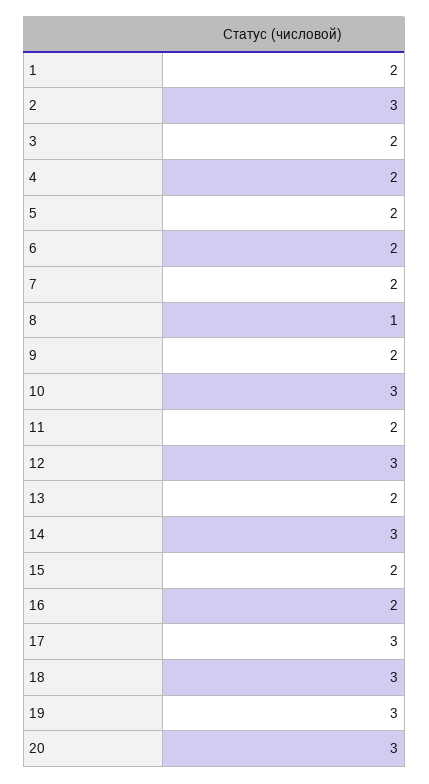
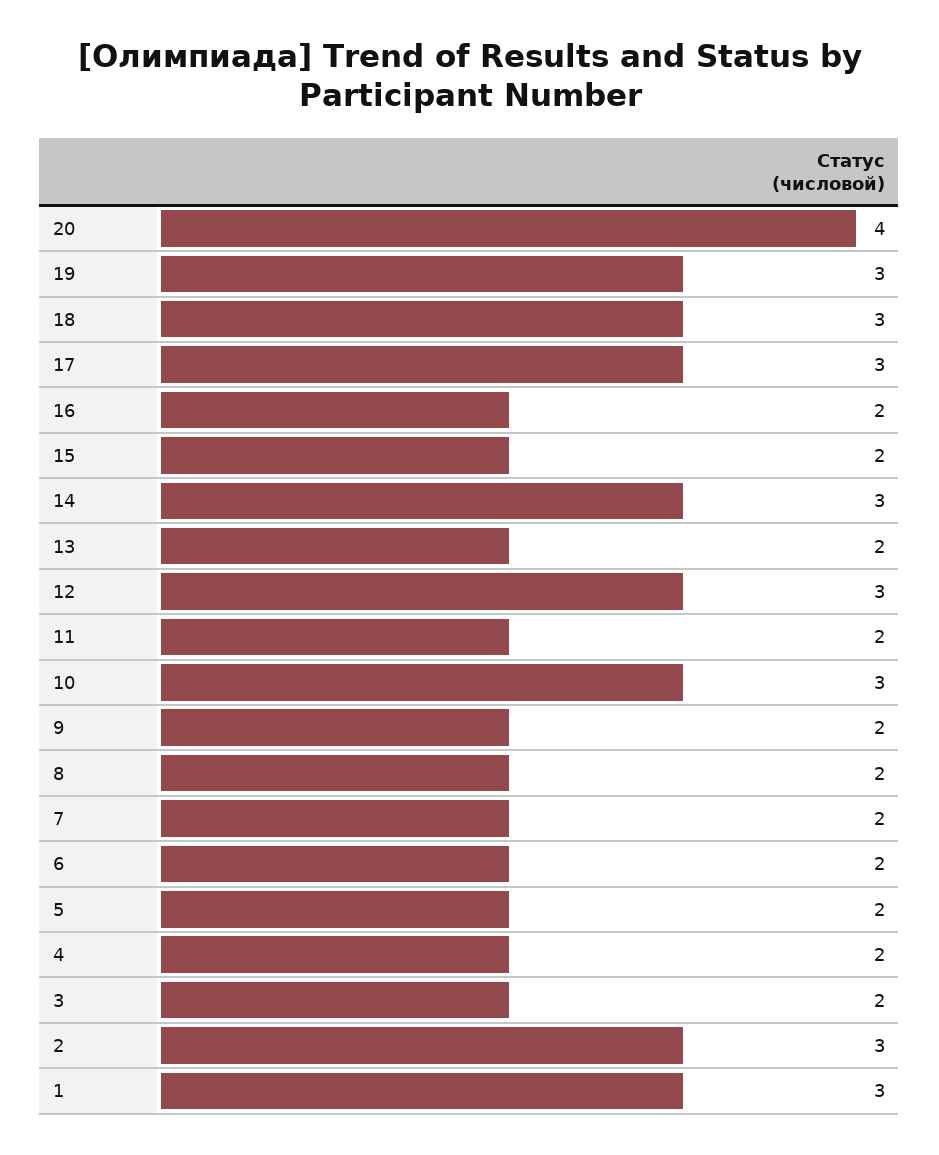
  {
-   "1": 2,
+   "1": 3,
    "2": 3,
    "3": 2,
    "4": 2,
    "5": 2,
    "6": 2,
    "7": 2,
-   "8": 1,
+   "8": 2,
    "9": 2,
    "10": 3,
    "11": 2,
    "12": 3,
    "13": 2,
    "14": 3,
    "15": 2,
    "16": 2,
    "17": 3,
    "18": 3,
    "19": 3,
-   "20": 3
+   "20": 4
  }

